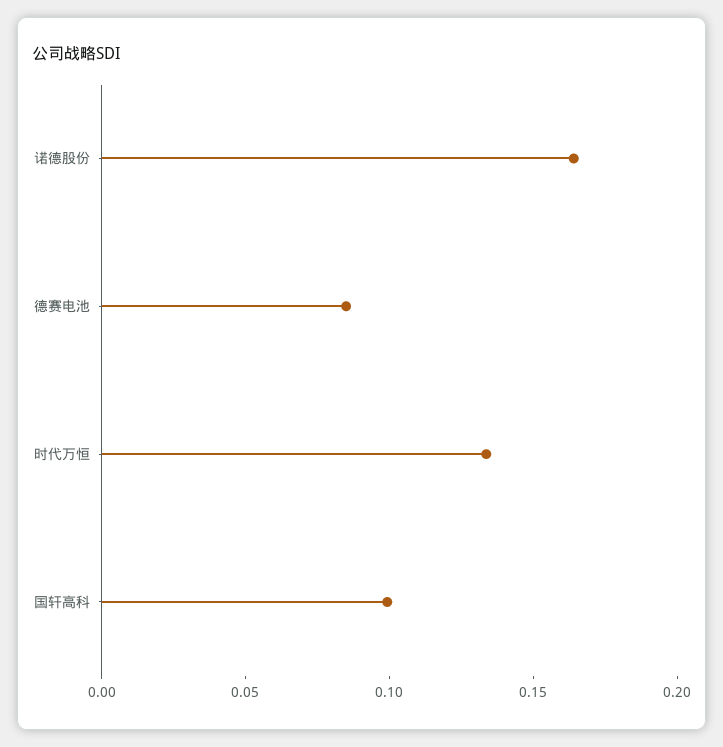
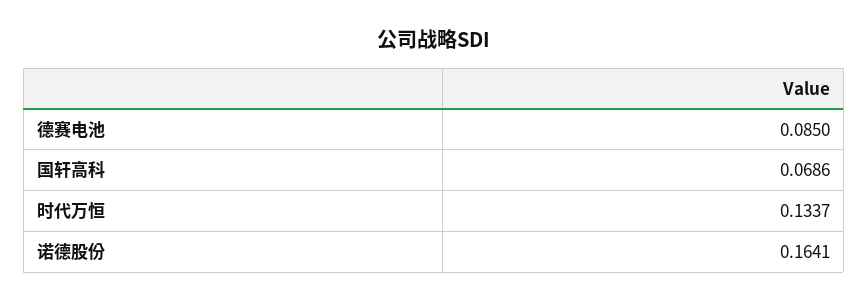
  {
    "诺德股份": 0.1641,
    "德赛电池": 0.085,
    "时代万恒": 0.1337,
-   "国轩高科": 0.1
+   "国轩高科": 0.0686
  }

